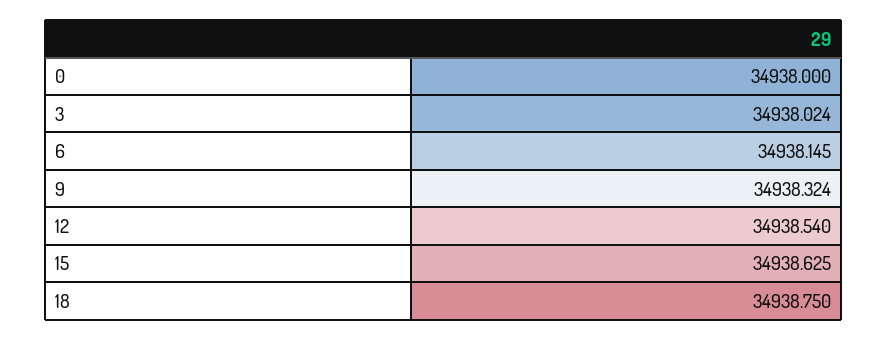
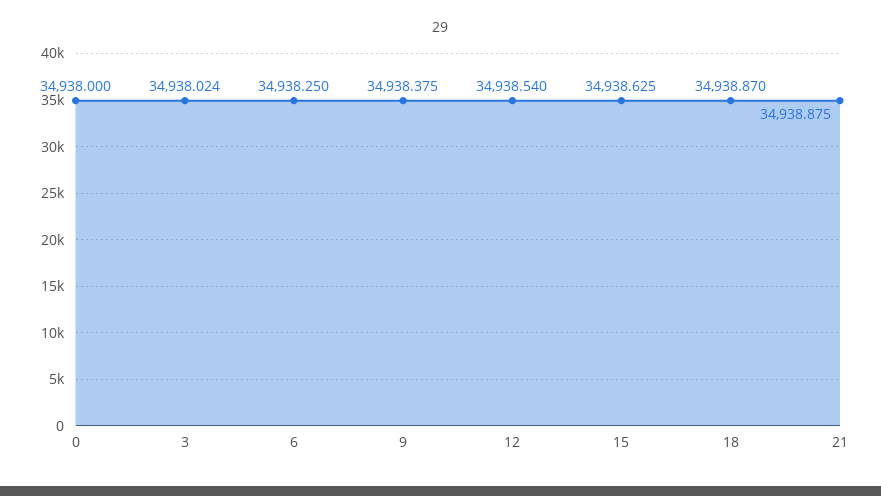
  {
    "0": 34938,
    "3": 34938.024,
-   "6": 34938.145,
+   "6": 34938.25,
-   "9": 34938.324,
+   "9": 34938.375,
    "12": 34938.54,
    "15": 34938.625,
-   "18": 34938.75
+   "18": 34938.87,
+   "21": 34938.875
  }

